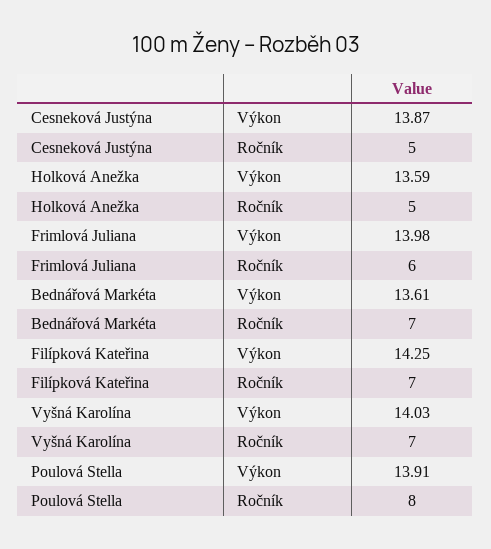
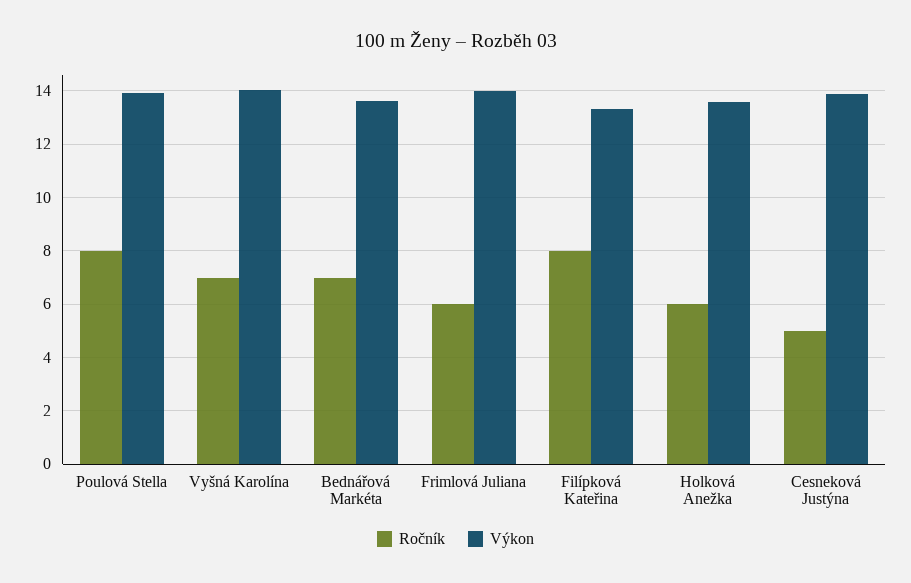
  {
    "Výkon": {
      "Cesneková Justýna": 13.87,
      "Holková Anežka": 13.59,
      "Frimlová Juliana": 13.98,
      "Bednářová Markéta": 13.61,
-     "Filípková Kateřina": 14.25,
+     "Filípková Kateřina": 13.25,
      "Vyšná Karolína": 14.03,
      "Poulová Stella": 13.91
    },
    "Ročník": {
      "Cesneková Justýna": 5,
-     "Holková Anežka": 5,
+     "Holková Anežka": 6,
      "Frimlová Juliana": 6,
      "Bednářová Markéta": 7,
-     "Filípková Kateřina": 7,
+     "Filípková Kateřina": 8,
      "Vyšná Karolína": 7,
      "Poulová Stella": 8
    }
  }

